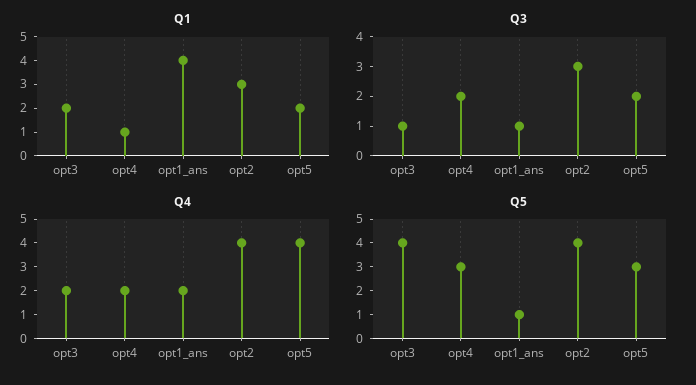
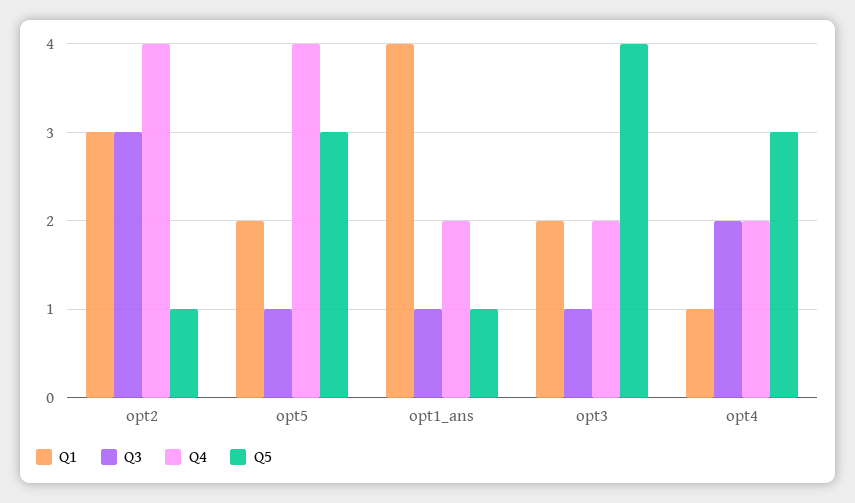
  {
    "Q1": {
      "opt3": 2,
      "opt4": 1,
      "opt1_ans": 4,
      "opt2": 3,
      "opt5": 2
    },
    "Q3": {
      "opt3": 1,
      "opt4": 2,
      "opt1_ans": 1,
      "opt2": 3,
-     "opt5": 2
+     "opt5": 1
    },
    "Q4": {
      "opt3": 2,
      "opt4": 2,
      "opt1_ans": 2,
      "opt2": 4,
      "opt5": 4
    },
    "Q5": {
      "opt3": 4,
      "opt4": 3,
      "opt1_ans": 1,
-     "opt2": 4,
+     "opt2": 1,
      "opt5": 3
    }
  }

